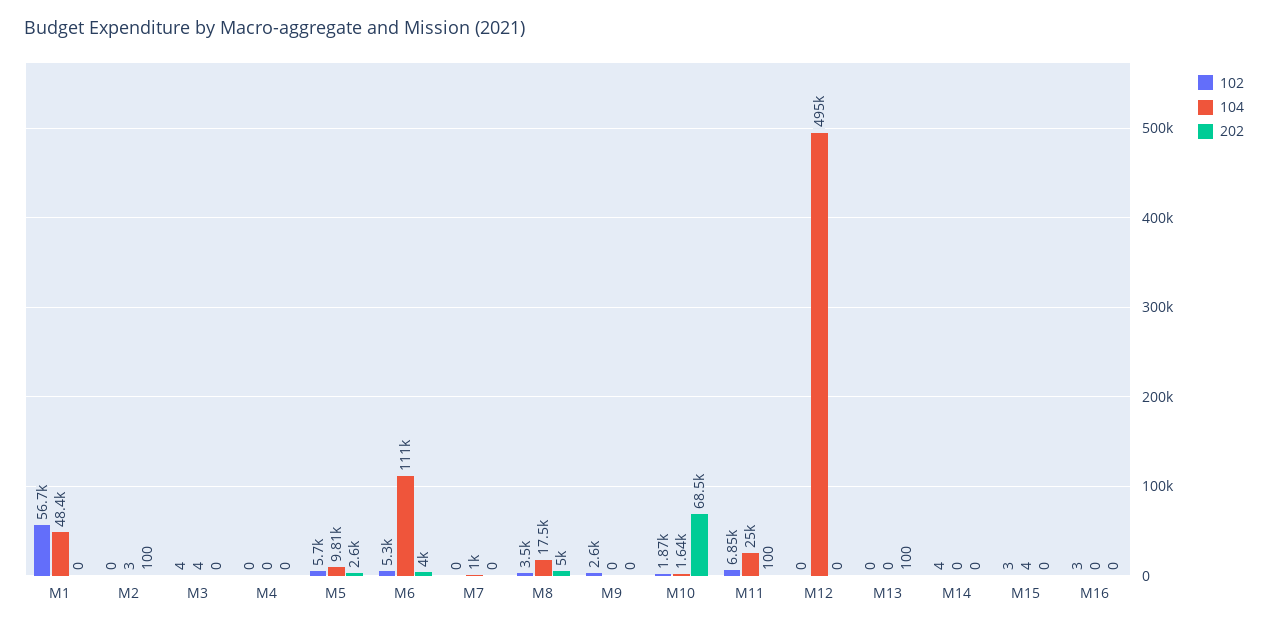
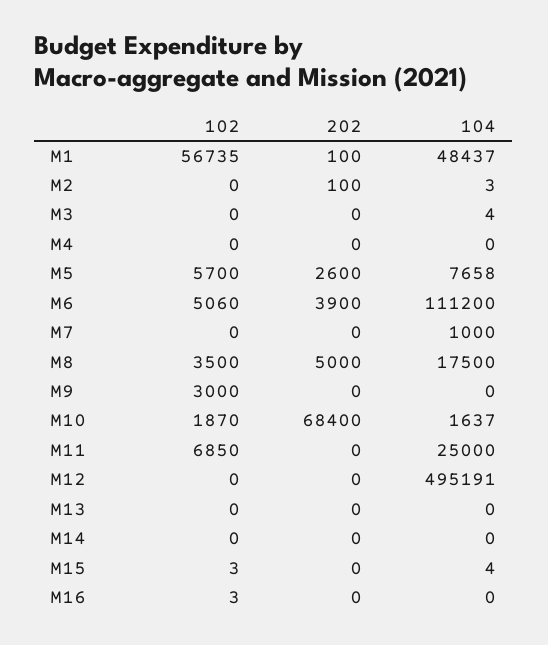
  {
    "102": {
      "M1": 56735,
      "M2": 0,
-     "M3": 4,
+     "M3": 0,
      "M4": 0,
      "M5": 5700,
-     "M6": 5300,
+     "M6": 5060,
      "M7": 0,
      "M8": 3500,
-     "M9": 2600,
+     "M9": 3000,
      "M10": 1870,
      "M11": 6850,
      "M12": 0,
      "M13": 0,
-     "M14": 4,
+     "M14": 0,
      "M15": 3,
      "M16": 3
    },
    "104": {
      "M1": 48437,
      "M2": 3,
      "M3": 4,
      "M4": 0,
-     "M5": 9810,
+     "M5": 7658,
      "M6": 111200,
      "M7": 1000,
      "M8": 17500,
      "M9": 0,
      "M10": 1637,
      "M11": 25000,
      "M12": 495191,
      "M13": 0,
      "M14": 0,
      "M15": 4,
      "M16": 0
    },
    "202": {
-     "M1": 0,
+     "M1": 100,
      "M2": 100,
      "M3": 0,
      "M4": 0,
      "M5": 2600,
-     "M6": 4000,
+     "M6": 3900,
      "M7": 0,
      "M8": 5000,
      "M9": 0,
-     "M10": 68500,
+     "M10": 68400,
-     "M11": 100,
+     "M11": 0,
      "M12": 0,
-     "M13": 100,
+     "M13": 0,
      "M14": 0,
      "M15": 0,
      "M16": 0
    }
  }

